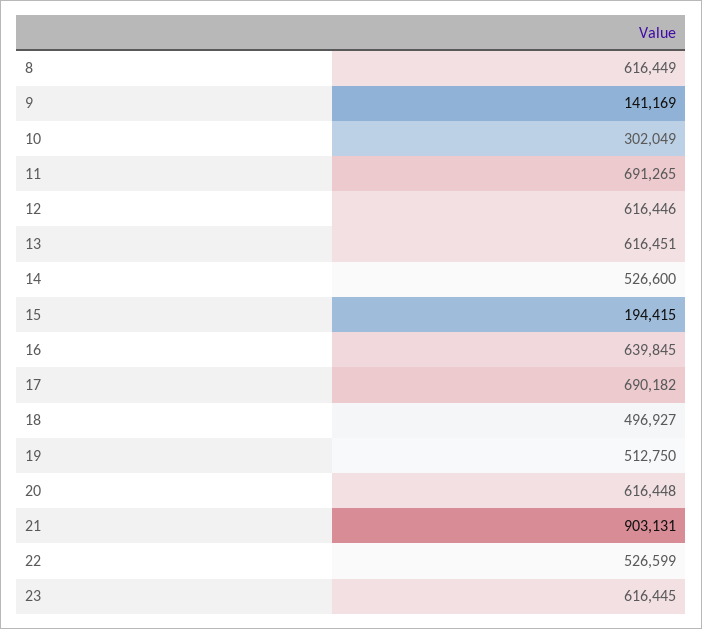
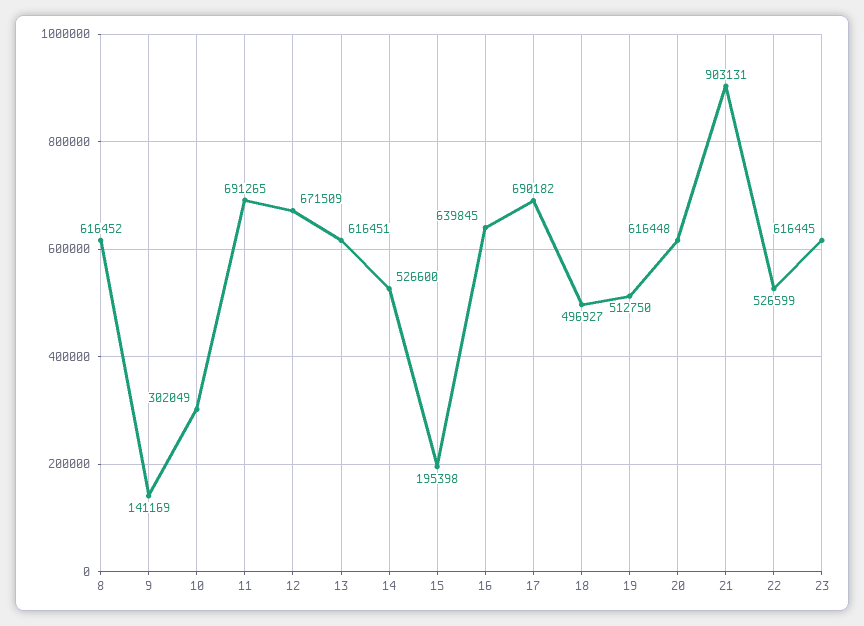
  {
-   "8": 616449,
+   "8": 616452,
    "9": 141169,
    "10": 302049,
    "11": 691265,
-   "12": 616446,
+   "12": 671509,
    "13": 616451,
    "14": 526600,
-   "15": 194415,
+   "15": 195398,
    "16": 639845,
    "17": 690182,
    "18": 496927,
    "19": 512750,
    "20": 616448,
    "21": 903131,
    "22": 526599,
    "23": 616445
  }

